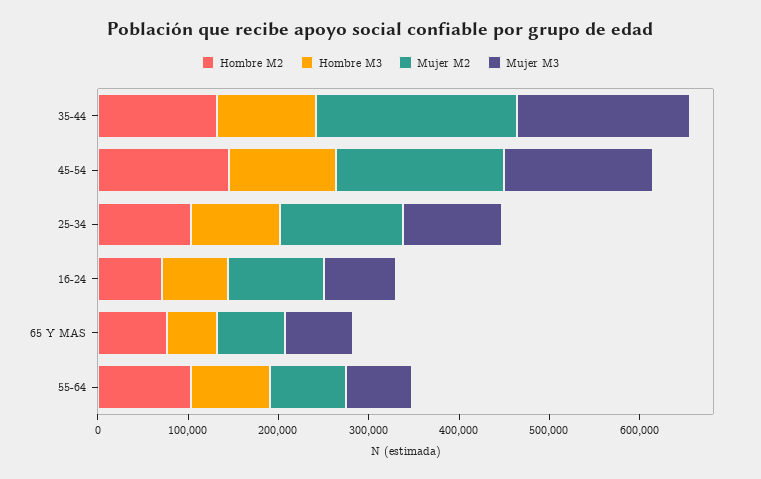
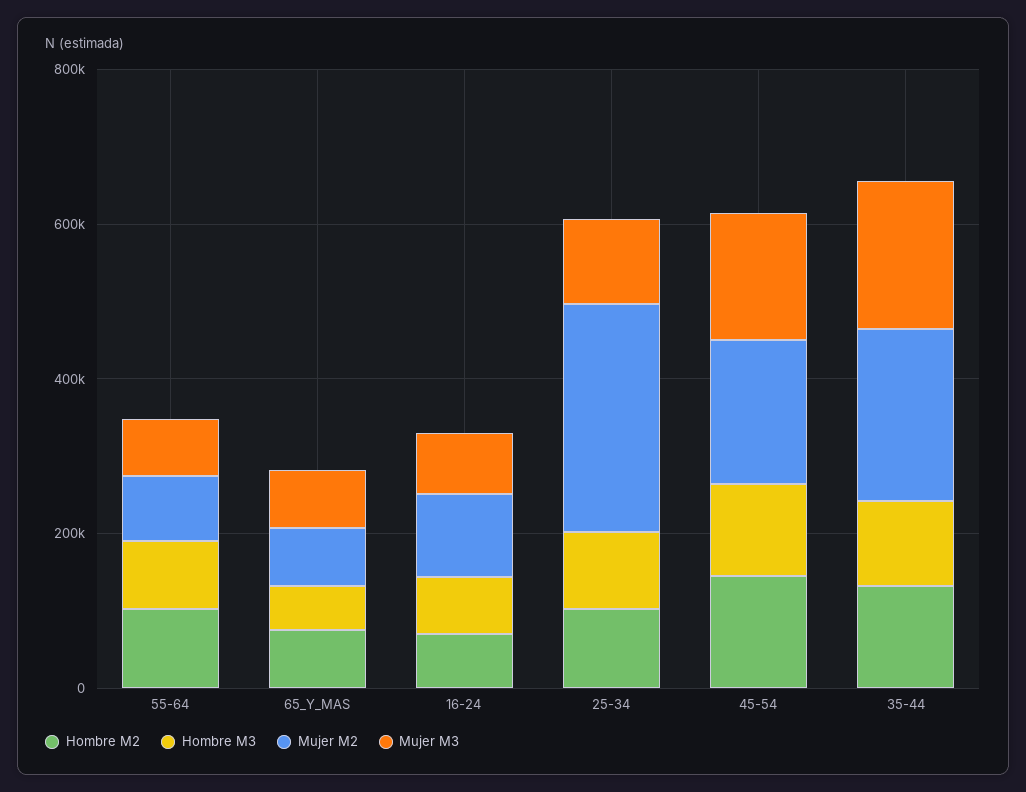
  {
    "Hombre M2": {
      "35-44": 140000,
      "45-54": 140000,
      "25-34": 100000,
      "16-24": 80000,
      "65 Y MAS": 80000,
      "55-64": 100000
    },
    "Hombre M3": {
      "35-44": 100000,
      "45-54": 120000,
      "25-34": 100000,
      "16-24": 80000,
      "65 Y MAS": 60000,
      "55-64": 80000
    },
    "Mujer M2": {
      "35-44": 220000,
      "45-54": 180000,
-     "25-34": 140000,
+     "25-34": 300000,
      "16-24": 100000,
      "65 Y MAS": 80000,
      "55-64": 80000
    },
    "Mujer M3": {
      "35-44": 200000,
      "45-54": 160000,
      "25-34": 100000,
      "16-24": 80000,
      "65 Y MAS": 80000,
      "55-64": 80000
    }
  }

